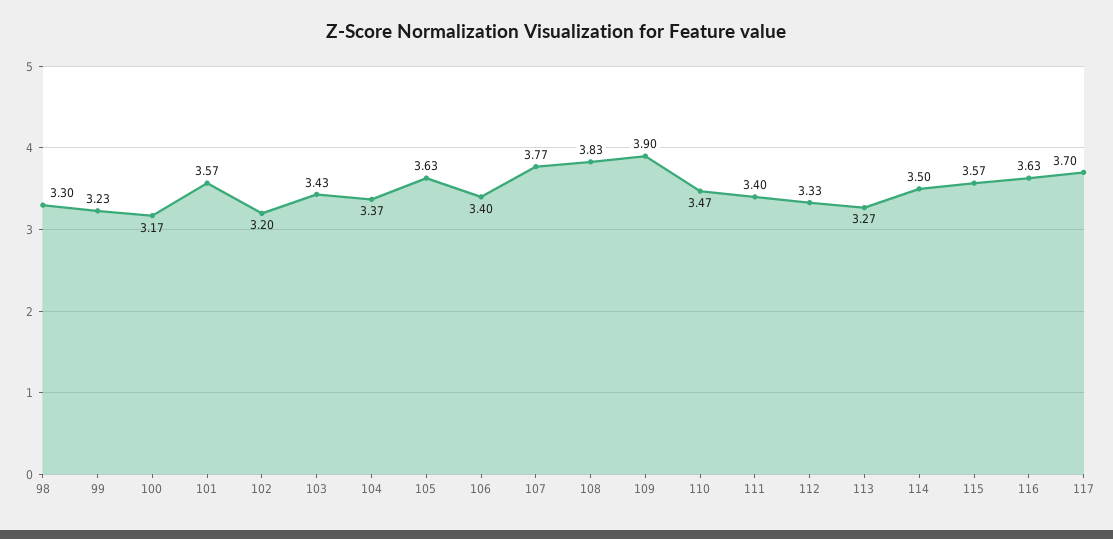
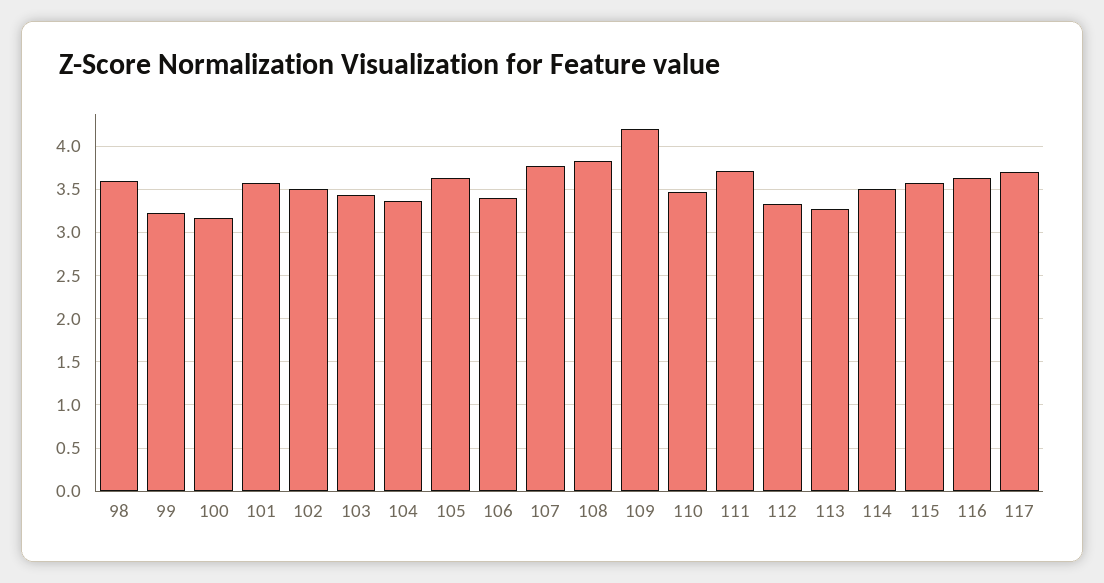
  {
-   "98": 3.3,
+   "98": 3.6,
    "99": 3.23,
    "100": 3.17,
    "101": 3.57,
-   "102": 3.2,
+   "102": 3.5,
    "103": 3.43,
    "104": 3.37,
    "105": 3.63,
    "106": 3.4,
    "107": 3.77,
    "108": 3.83,
-   "109": 3.9,
+   "109": 4.2,
    "110": 3.47,
-   "111": 3.4,
+   "111": 3.7,
    "112": 3.33,
    "113": 3.27,
    "114": 3.5,
    "115": 3.57,
    "116": 3.63,
    "117": 3.7
  }

